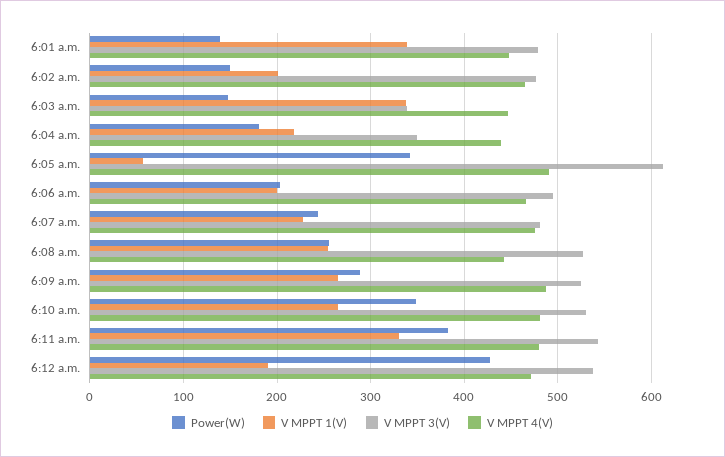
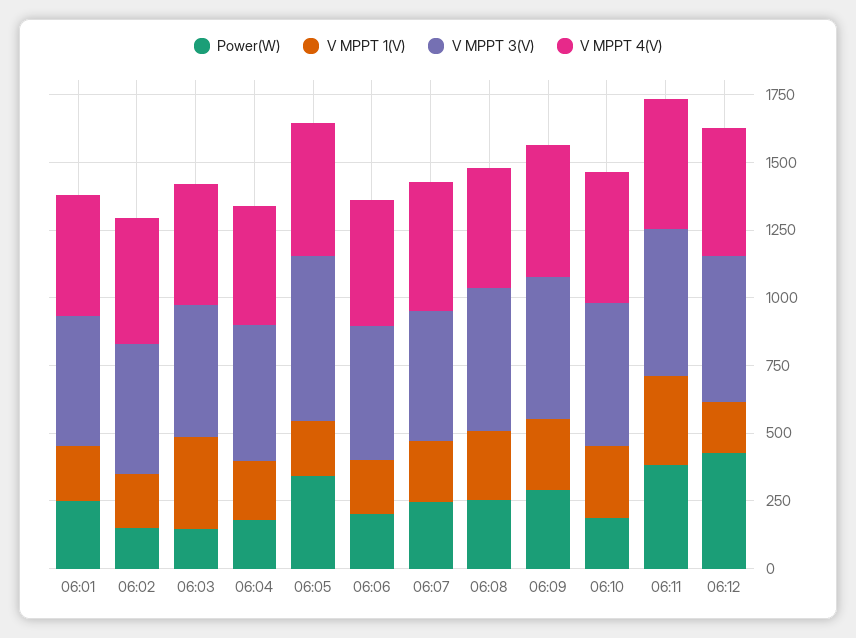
  {
    "Power(W)": {
-     "6:01 a.m.": 140,
+     "6:01 a.m.": 250,
      "6:02 a.m.": 150,
      "6:03 a.m.": 150,
      "6:04 a.m.": 180,
      "6:05 a.m.": 340,
      "6:06 a.m.": 200,
      "6:07 a.m.": 240,
      "6:08 a.m.": 260,
      "6:09 a.m.": 290,
-     "6:10 a.m.": 350,
+     "6:10 a.m.": 200,
      "6:11 a.m.": 380,
      "6:12 a.m.": 430
    },
    "V MPPT 1(V)": {
-     "6:01 a.m.": 340,
+     "6:01 a.m.": 200,
      "6:02 a.m.": 200,
      "6:03 a.m.": 340,
      "6:04 a.m.": 220,
-     "6:05 a.m.": 60,
+     "6:05 a.m.": 200,
      "6:06 a.m.": 200,
      "6:07 a.m.": 230,
      "6:08 a.m.": 250,
      "6:09 a.m.": 260,
      "6:10 a.m.": 260,
      "6:11 a.m.": 330,
      "6:12 a.m.": 190
    },
    "V MPPT 3(V)": {
      "6:01 a.m.": 480,
      "6:02 a.m.": 480,
-     "6:03 a.m.": 340,
+     "6:03 a.m.": 500,
-     "6:04 a.m.": 350,
+     "6:04 a.m.": 500,
      "6:05 a.m.": 610,
      "6:06 a.m.": 490,
      "6:07 a.m.": 480,
      "6:08 a.m.": 530,
      "6:09 a.m.": 520,
      "6:10 a.m.": 530,
      "6:11 a.m.": 540,
      "6:12 a.m.": 540
    },
    "V MPPT 4(V)": {
      "6:01 a.m.": 450,
      "6:02 a.m.": 470,
      "6:03 a.m.": 450,
      "6:04 a.m.": 440,
      "6:05 a.m.": 490,
      "6:06 a.m.": 470,
      "6:07 a.m.": 480,
      "6:08 a.m.": 440,
      "6:09 a.m.": 490,
      "6:10 a.m.": 480,
      "6:11 a.m.": 480,
      "6:12 a.m.": 470
    }
  }

